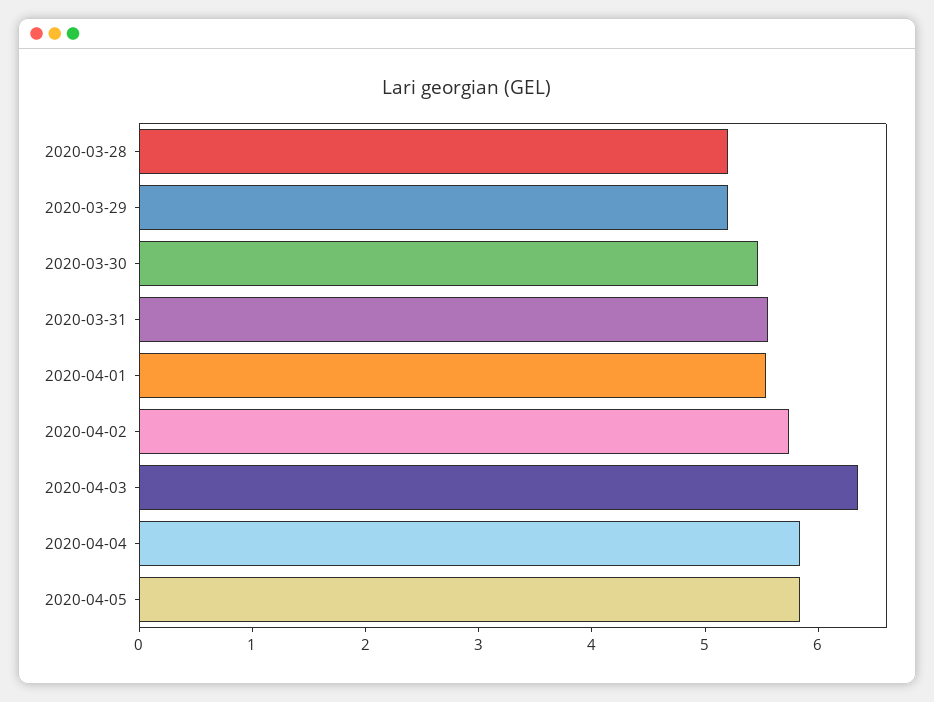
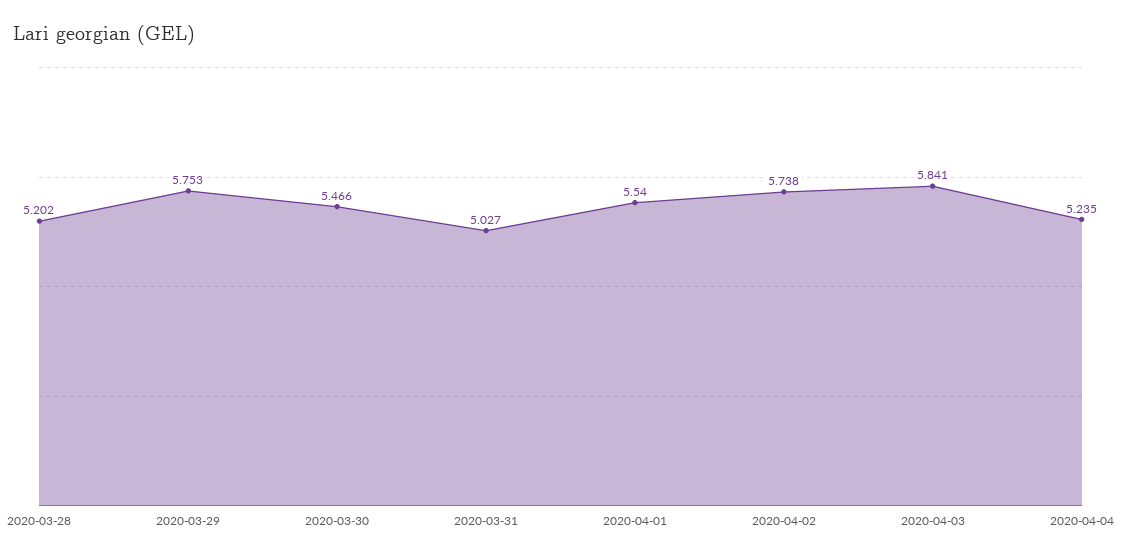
  {
    "2020-03-28": 5.202,
-   "2020-03-29": 5.2,
+   "2020-03-29": 5.753,
    "2020-03-30": 5.466,
-   "2020-03-31": 5.6,
+   "2020-03-31": 5.027,
    "2020-04-01": 5.54,
    "2020-04-02": 5.738,
-   "2020-04-03": 6.4,
+   "2020-04-03": 5.841,
-   "2020-04-04": 5.8,
+   "2020-04-04": 5.235
-   "2020-04-05": 5.8
  }

